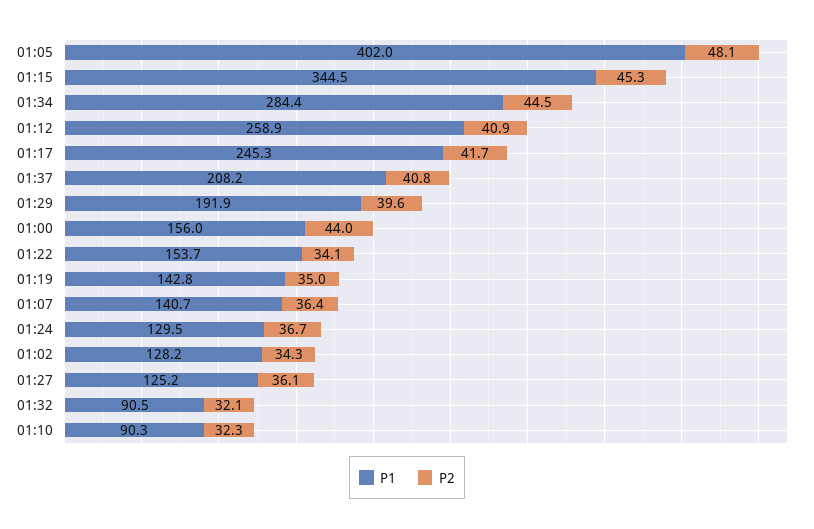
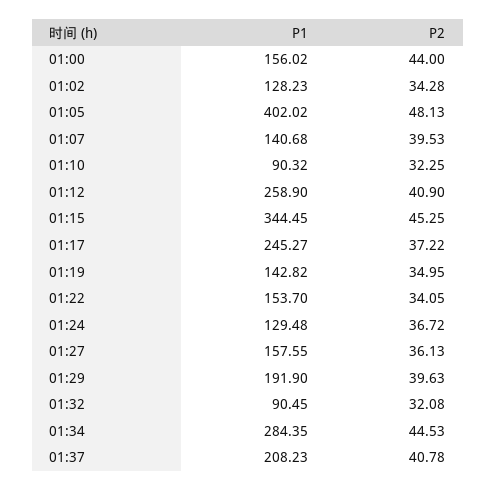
  {
    "P1": {
      "01:05": 402.02,
      "01:15": 344.45,
      "01:34": 284.35,
      "01:12": 258.9,
      "01:17": 245.27,
      "01:37": 208.23,
      "01:29": 191.9,
      "01:00": 156.02,
      "01:22": 153.7,
      "01:19": 142.82,
      "01:07": 140.68,
      "01:24": 129.48,
      "01:02": 128.23,
-     "01:27": 125.2,
+     "01:27": 157.55,
      "01:32": 90.45,
      "01:10": 90.32
    },
    "P2": {
      "01:05": 48.13,
      "01:15": 45.25,
      "01:34": 44.53,
      "01:12": 40.9,
-     "01:17": 41.7,
+     "01:17": 37.22,
      "01:37": 40.78,
      "01:29": 39.63,
      "01:00": 44,
      "01:22": 34.05,
      "01:19": 34.95,
-     "01:07": 36.4,
+     "01:07": 39.53,
      "01:24": 36.72,
      "01:02": 34.28,
      "01:27": 36.13,
      "01:32": 32.08,
      "01:10": 32.25
    }
  }

